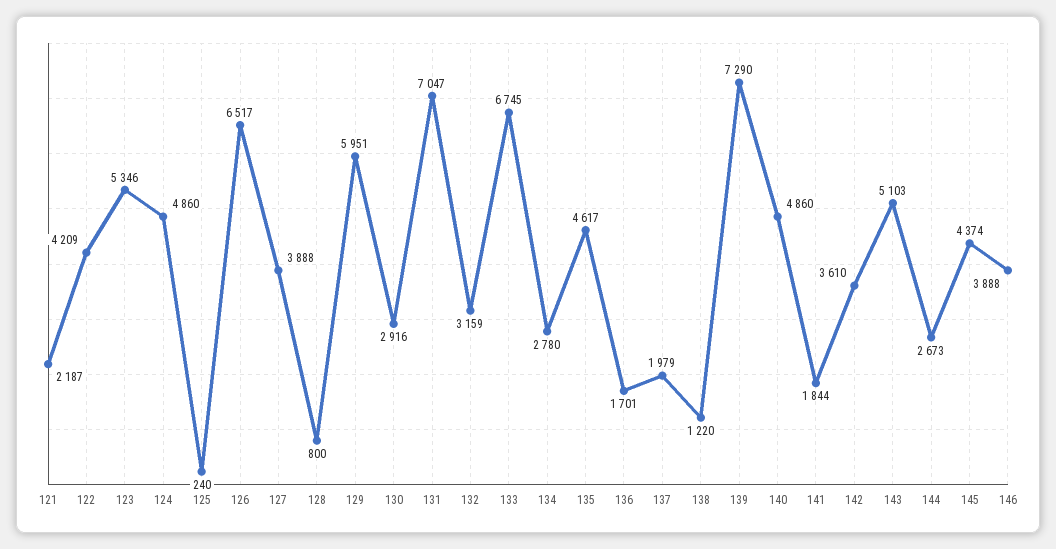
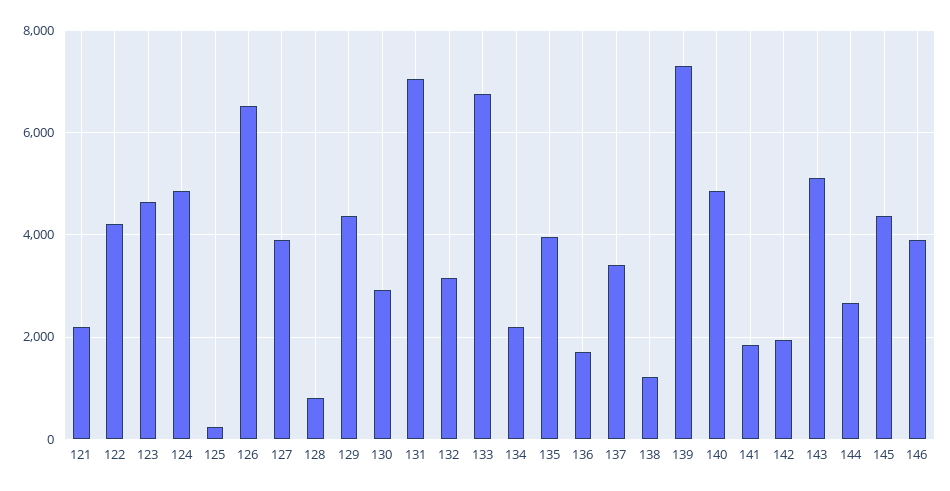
  {
    "121": 2187,
    "122": 4209,
-   "123": 5346,
+   "123": 4600,
    "124": 4860,
    "125": 240,
    "126": 6517,
    "127": 3888,
    "128": 800,
-   "129": 5951,
+   "129": 4400,
    "130": 2916,
    "131": 7047,
    "132": 3159,
    "133": 6745,
-   "134": 2780,
+   "134": 2200,
-   "135": 4617,
+   "135": 4000,
    "136": 1701,
-   "137": 1979,
+   "137": 3400,
    "138": 1220,
    "139": 7290,
    "140": 4860,
    "141": 1844,
-   "142": 3610,
+   "142": 2000,
    "143": 5103,
    "144": 2673,
    "145": 4374,
    "146": 3888
  }

